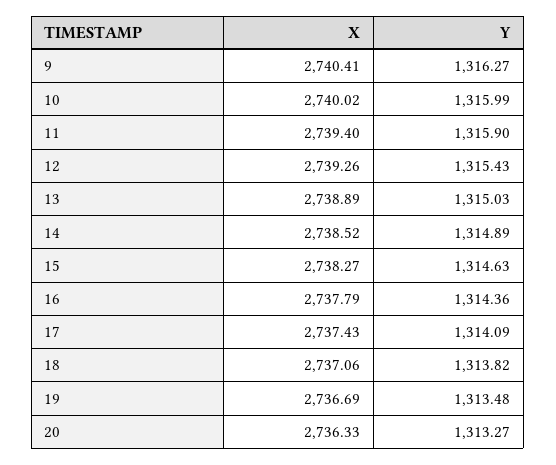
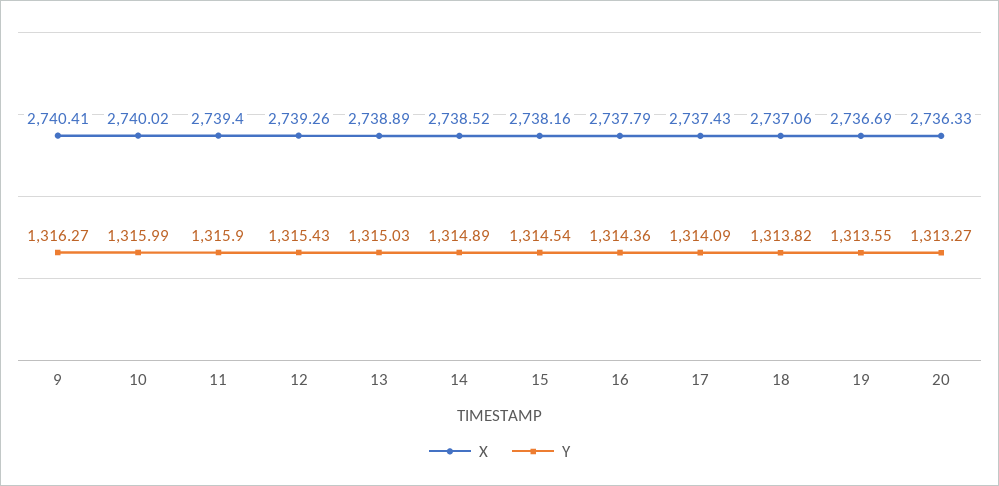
  {
    "X": {
      "9": 2740.41,
      "10": 2740.02,
      "11": 2739.4,
      "12": 2739.26,
      "13": 2738.89,
      "14": 2738.52,
-     "15": 2738.27,
+     "15": 2738.16,
      "16": 2737.79,
      "17": 2737.43,
      "18": 2737.06,
      "19": 2736.69,
      "20": 2736.33
    },
    "Y": {
      "9": 1316.27,
      "10": 1315.99,
      "11": 1315.9,
      "12": 1315.43,
      "13": 1315.03,
      "14": 1314.89,
-     "15": 1314.63,
+     "15": 1314.54,
      "16": 1314.36,
      "17": 1314.09,
      "18": 1313.82,
-     "19": 1313.48,
+     "19": 1313.55,
      "20": 1313.27
    }
  }

